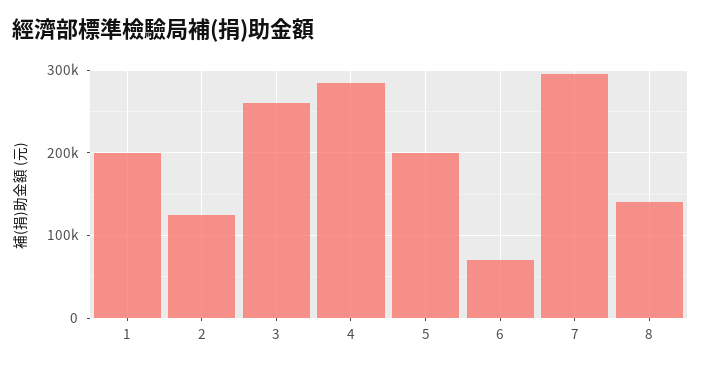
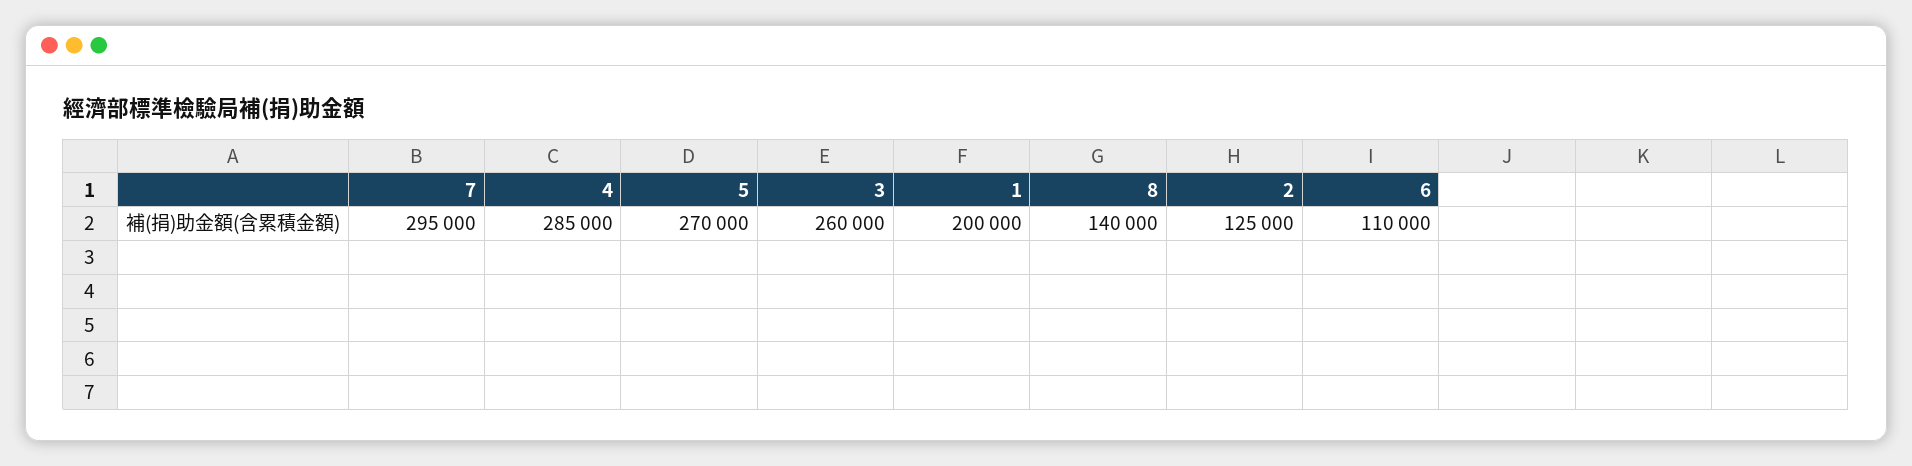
  {
    "1": 200000,
    "2": 125000,
    "3": 260000,
    "4": 285000,
-   "5": 200000,
+   "5": 270000,
-   "6": 70000,
+   "6": 110000,
    "7": 295000,
    "8": 140000
  }

